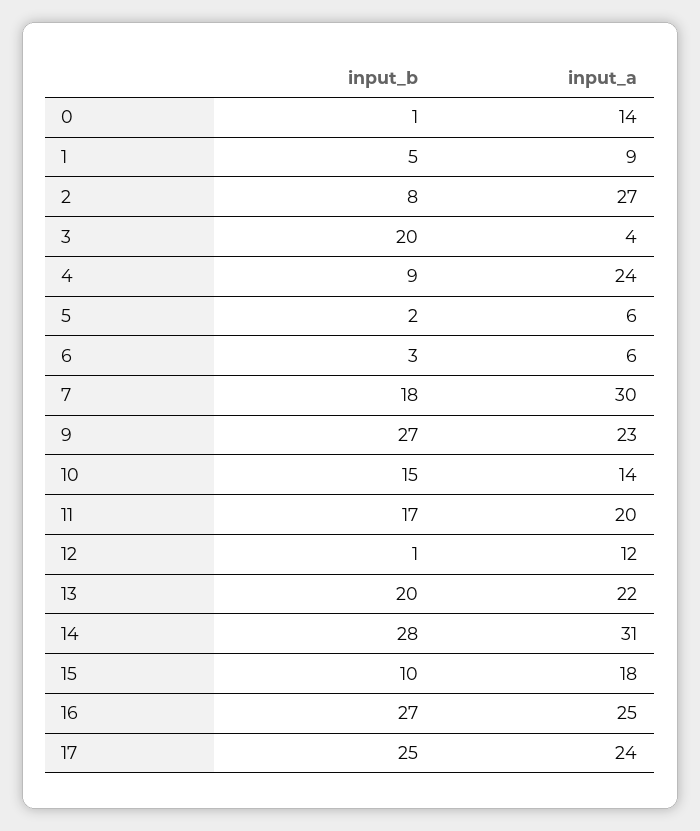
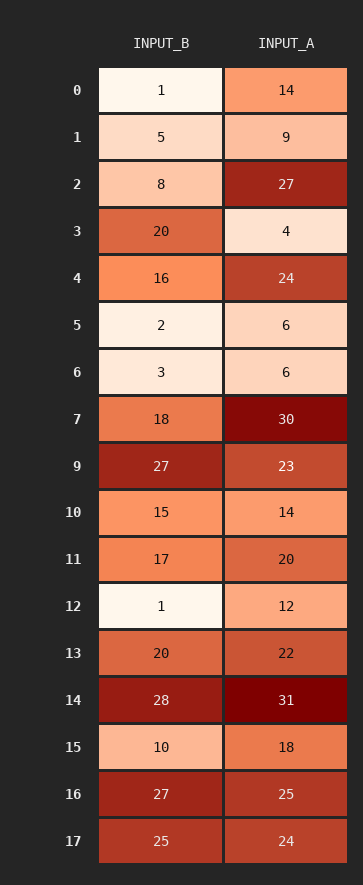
  {
    "input_b": {
      "0": 1,
      "1": 5,
      "2": 8,
      "3": 20,
-     "4": 9,
+     "4": 16,
      "5": 2,
      "6": 3,
      "7": 18,
      "9": 27,
      "10": 15,
      "11": 17,
      "12": 1,
      "13": 20,
      "14": 28,
      "15": 10,
      "16": 27,
      "17": 25
    },
    "input_a": {
      "0": 14,
      "1": 9,
      "2": 27,
      "3": 4,
      "4": 24,
      "5": 6,
      "6": 6,
      "7": 30,
      "9": 23,
      "10": 14,
      "11": 20,
      "12": 12,
      "13": 22,
      "14": 31,
      "15": 18,
      "16": 25,
      "17": 24
    }
  }

